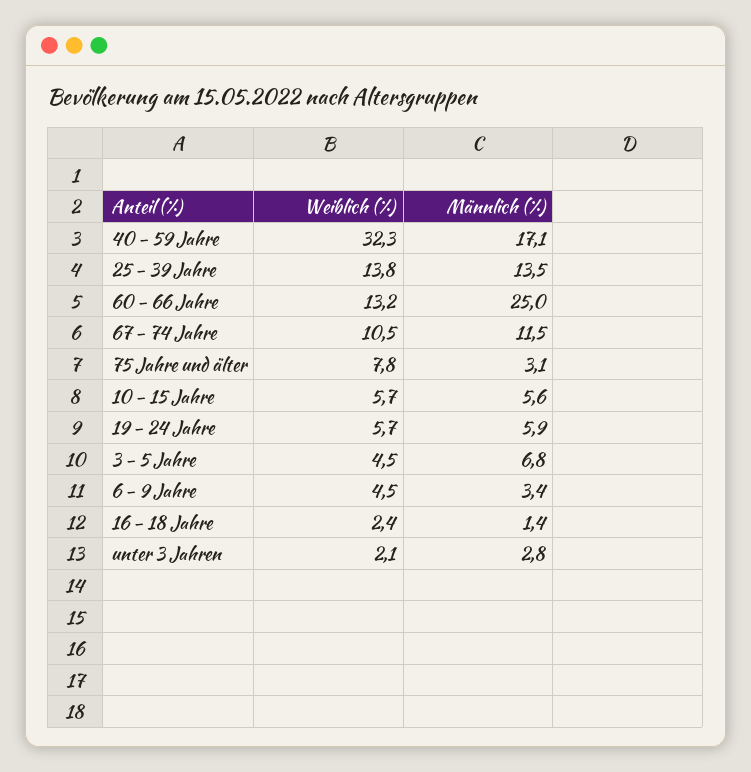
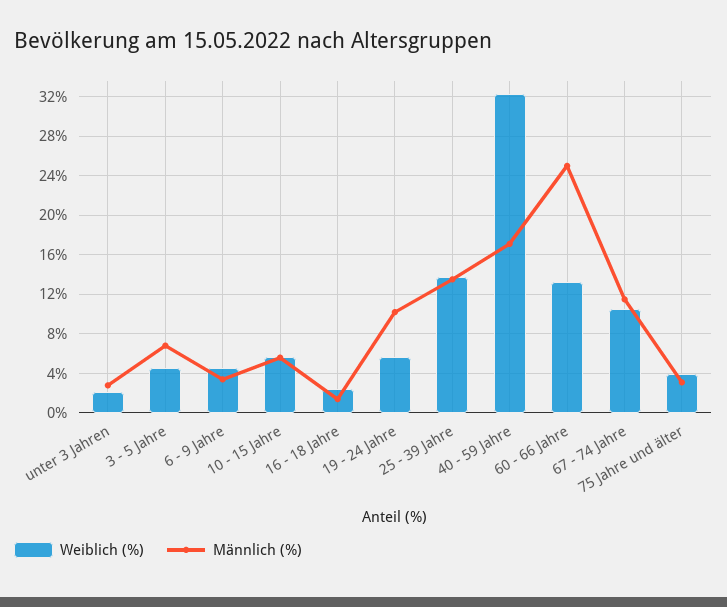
  {
    "Weiblich (%)": {
      "40 - 59 Jahre": 32.3,
      "25 - 39 Jahre": 13.8,
      "60 - 66 Jahre": 13.2,
      "67 - 74 Jahre": 10.5,
-     "75 Jahre und älter": 7.8,
+     "75 Jahre und älter": 4,
      "10 - 15 Jahre": 5.7,
      "19 - 24 Jahre": 5.7,
      "3 - 5 Jahre": 4.5,
      "6 - 9 Jahre": 4.5,
      "16 - 18 Jahre": 2.4,
      "unter 3 Jahren": 2.1
    },
    "Männlich (%)": {
      "40 - 59 Jahre": 17.1,
      "25 - 39 Jahre": 13.5,
      "60 - 66 Jahre": 25,
      "67 - 74 Jahre": 11.5,
      "75 Jahre und älter": 3.1,
      "10 - 15 Jahre": 5.6,
-     "19 - 24 Jahre": 5.9,
+     "19 - 24 Jahre": 10,
      "3 - 5 Jahre": 6.8,
      "6 - 9 Jahre": 3.4,
      "16 - 18 Jahre": 1.4,
      "unter 3 Jahren": 2.8
    }
  }

